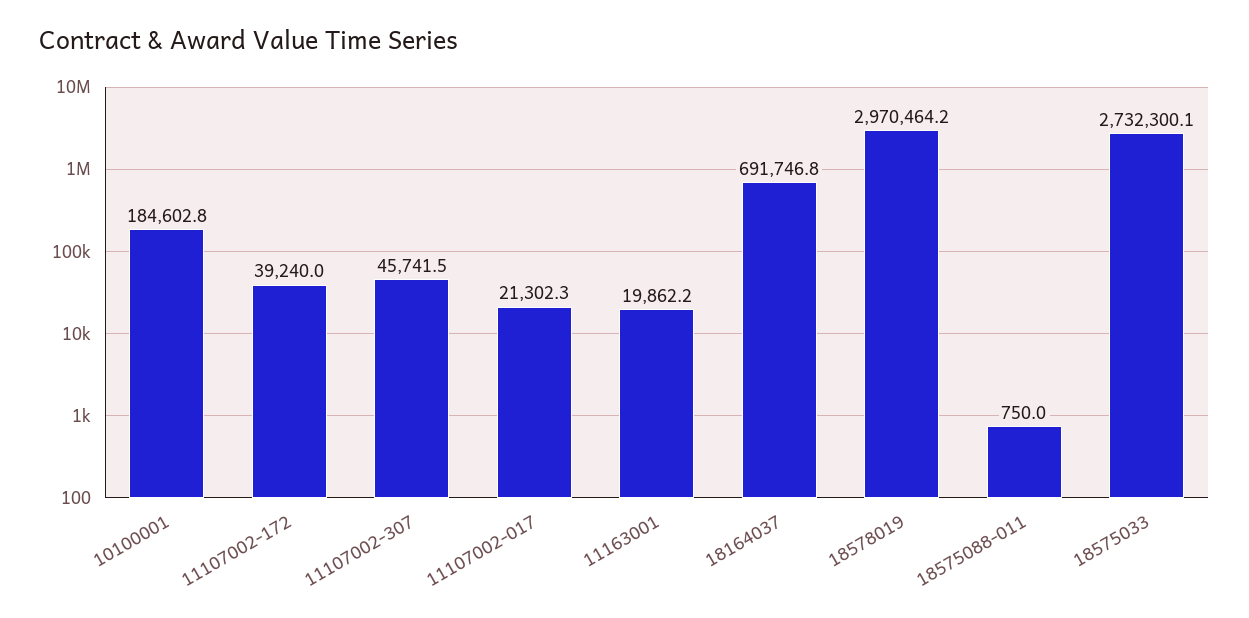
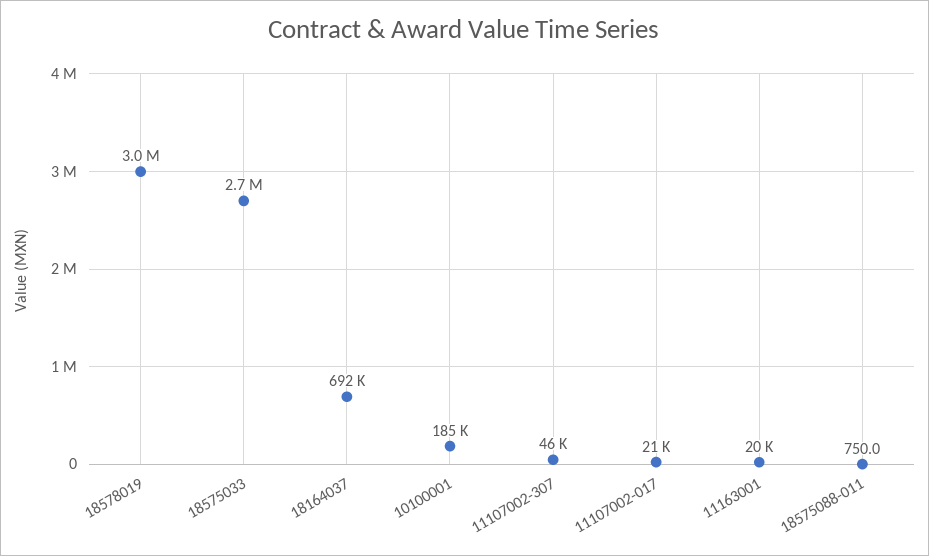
  {
    "10100001": 184602.8,
-   "11107002-172": 39240,
    "11107002-307": 45741.5,
    "11107002-017": 21302.3,
    "11163001": 19862.2,
    "18164037": 691746.8,
    "18578019": 2970464.2,
    "18575088-011": 750,
    "18575033": 2732300.1
  }

